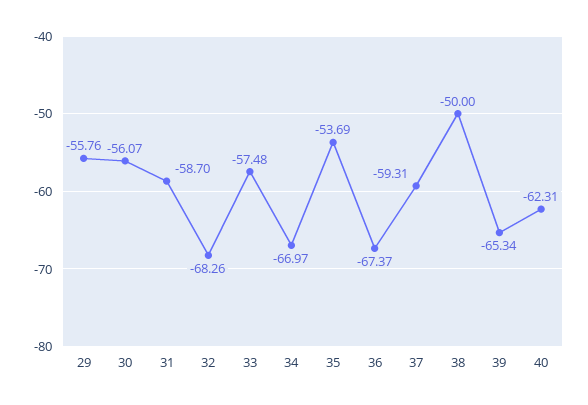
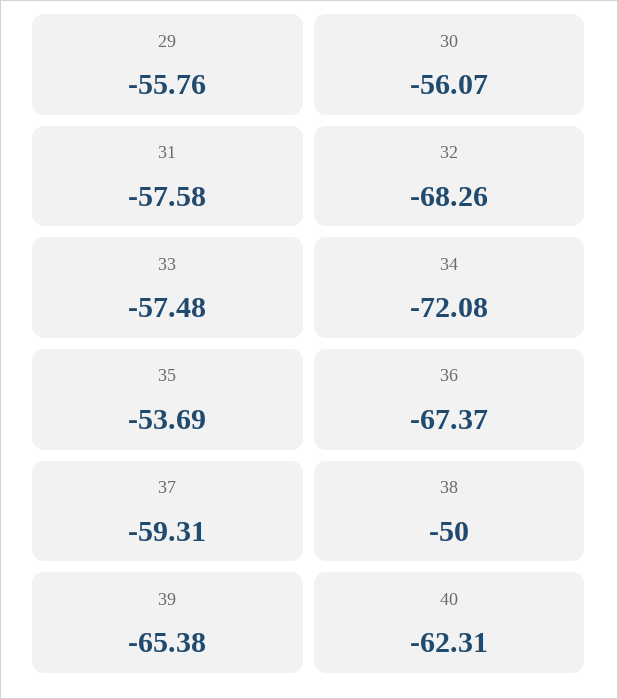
  {
    "29": -55.76,
    "30": -56.07,
-   "31": -58.7,
+   "31": -57.58,
    "32": -68.26,
    "33": -57.48,
-   "34": -66.97,
+   "34": -72.08,
    "35": -53.69,
    "36": -67.37,
    "37": -59.31,
    "38": -50,
-   "39": -65.34,
+   "39": -65.38,
    "40": -62.31
  }

